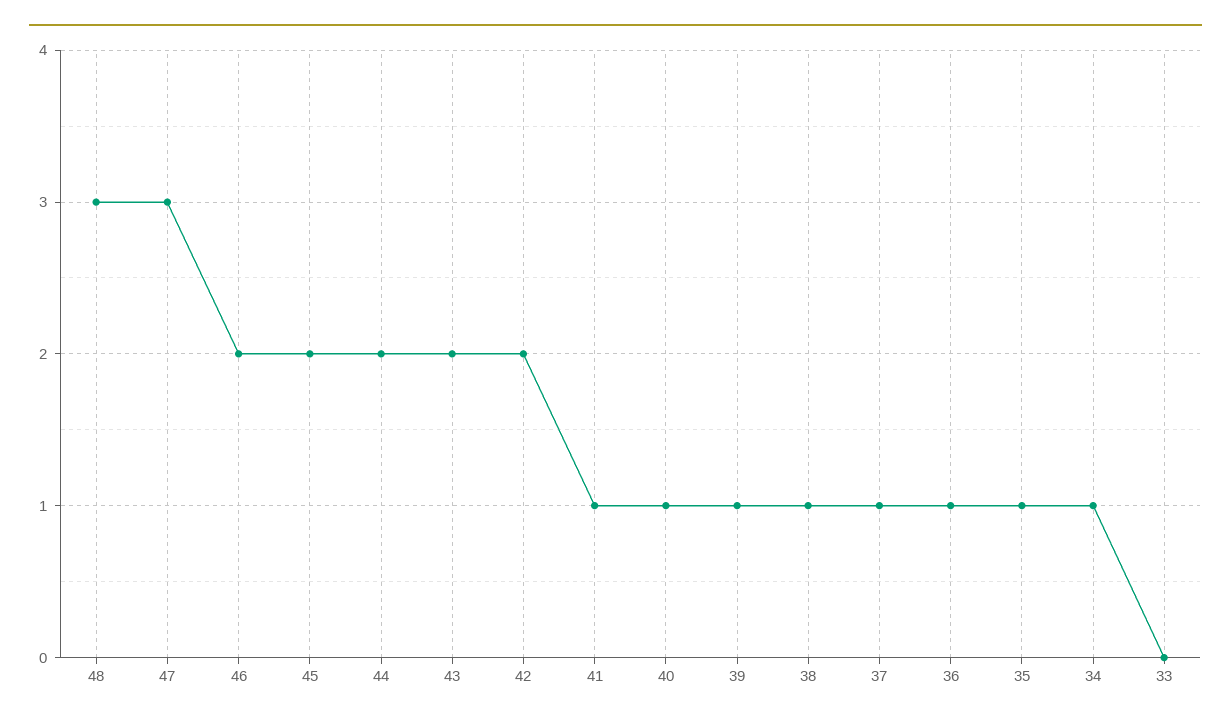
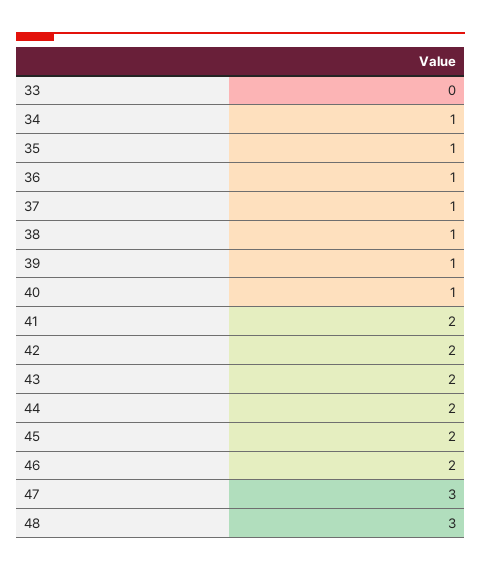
  {
    "48": 3,
    "47": 3,
    "46": 2,
    "45": 2,
    "44": 2,
    "43": 2,
    "42": 2,
-   "41": 1,
+   "41": 2,
    "40": 1,
    "39": 1,
    "38": 1,
    "37": 1,
    "36": 1,
    "35": 1,
    "34": 1,
    "33": 0
  }

